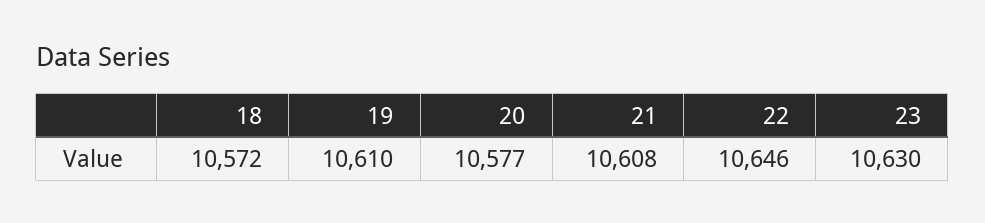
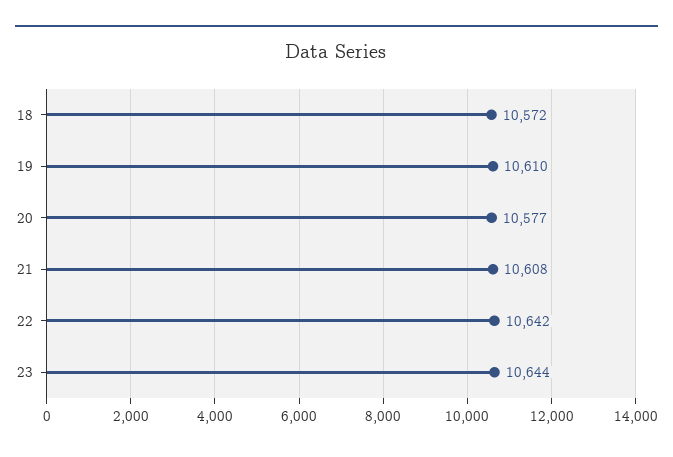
  {
    "18": 10572,
    "19": 10610,
    "20": 10577,
    "21": 10608,
-   "22": 10646,
+   "22": 10642,
-   "23": 10630
+   "23": 10644
  }

